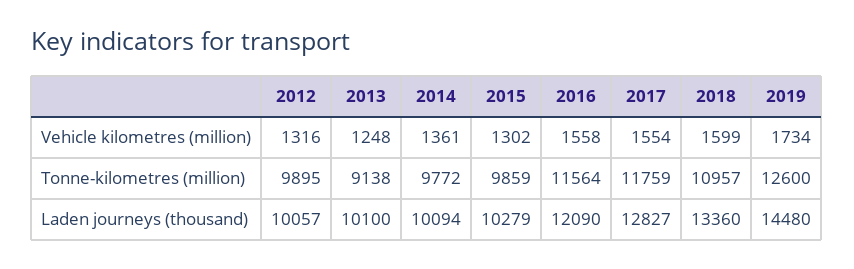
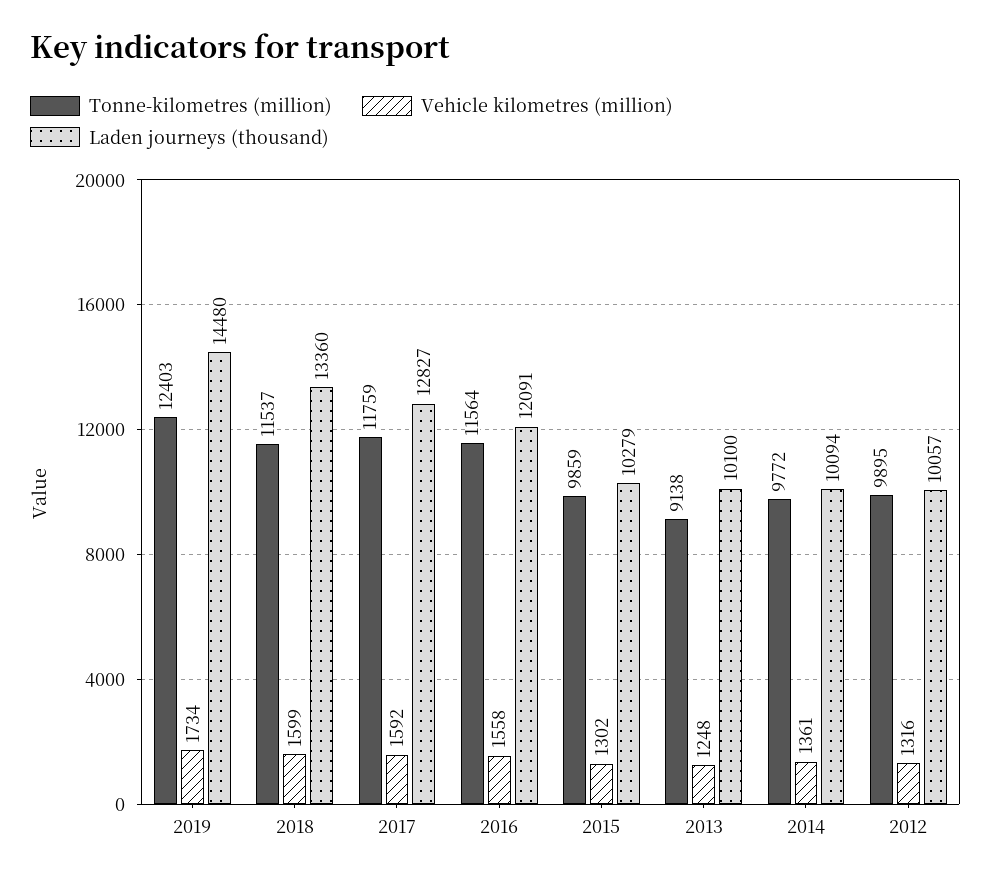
  {
    "Vehicle kilometres (million)": {
      "2012": 1316,
      "2013": 1248,
      "2014": 1361,
      "2015": 1302,
      "2016": 1558,
-     "2017": 1554,
+     "2017": 1592,
      "2018": 1599,
      "2019": 1734
    },
    "Tonne-kilometres (million)": {
      "2012": 9895,
      "2013": 9138,
      "2014": 9772,
      "2015": 9859,
      "2016": 11564,
      "2017": 11759,
-     "2018": 10957,
+     "2018": 11537,
-     "2019": 12600
+     "2019": 12403
    },
    "Laden journeys (thousand)": {
      "2012": 10057,
      "2013": 10100,
      "2014": 10094,
      "2015": 10279,
-     "2016": 12090,
+     "2016": 12091,
      "2017": 12827,
      "2018": 13360,
      "2019": 14480
    }
  }

